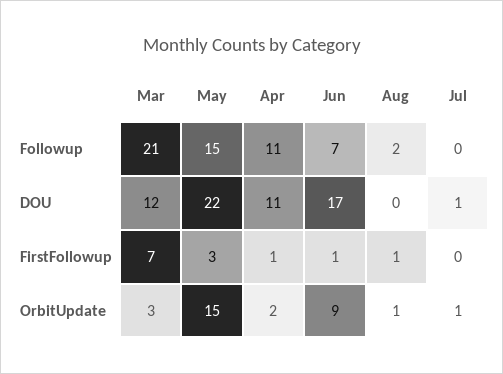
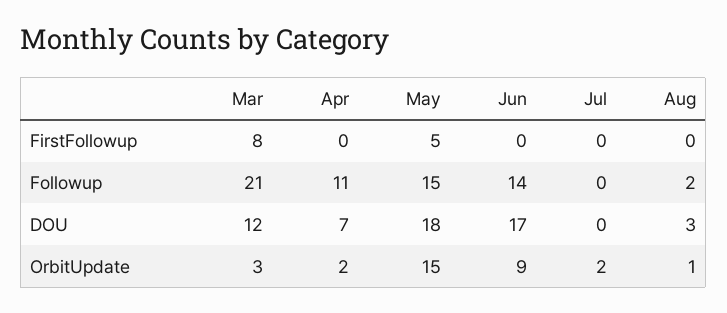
  {
    "Mar": {
      "Followup": 21,
      "DOU": 12,
-     "FirstFollowup": 7,
+     "FirstFollowup": 8,
      "OrbitUpdate": 3
    },
    "May": {
      "Followup": 15,
-     "DOU": 22,
+     "DOU": 18,
-     "FirstFollowup": 3,
+     "FirstFollowup": 5,
      "OrbitUpdate": 15
    },
    "Apr": {
      "Followup": 11,
-     "DOU": 11,
+     "DOU": 7,
-     "FirstFollowup": 1,
+     "FirstFollowup": 0,
      "OrbitUpdate": 2
    },
    "Jun": {
-     "Followup": 7,
+     "Followup": 14,
      "DOU": 17,
-     "FirstFollowup": 1,
+     "FirstFollowup": 0,
      "OrbitUpdate": 9
    },
    "Aug": {
      "Followup": 2,
-     "DOU": 0,
+     "DOU": 3,
-     "FirstFollowup": 1,
+     "FirstFollowup": 0,
      "OrbitUpdate": 1
    },
    "Jul": {
      "Followup": 0,
-     "DOU": 1,
+     "DOU": 0,
      "FirstFollowup": 0,
-     "OrbitUpdate": 1
+     "OrbitUpdate": 2
    }
  }

